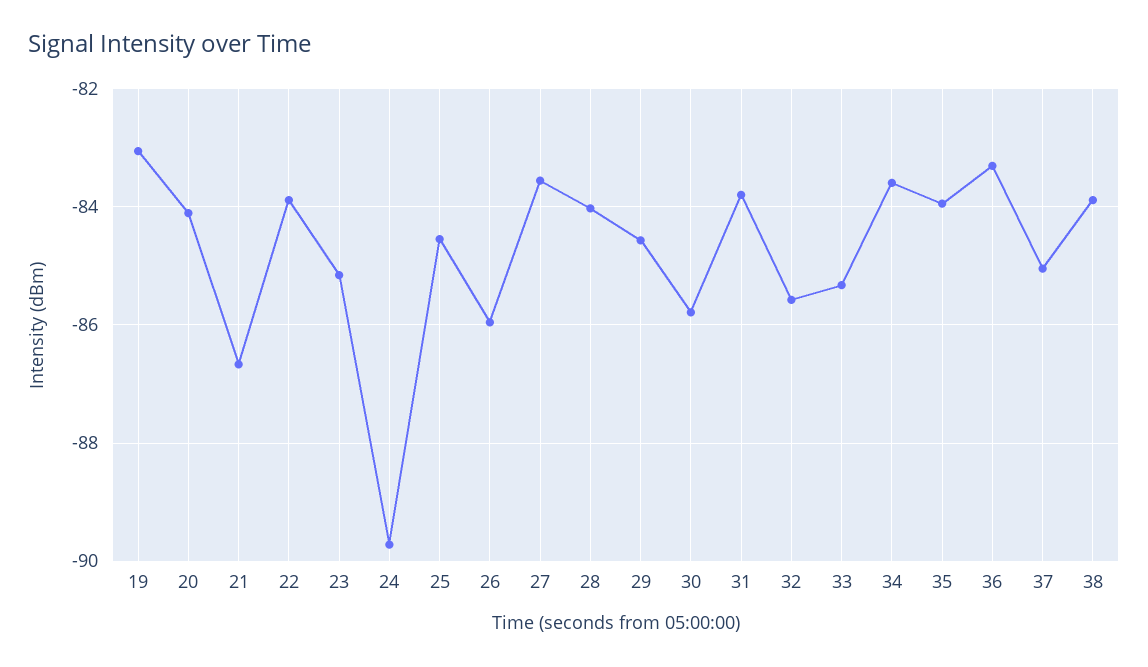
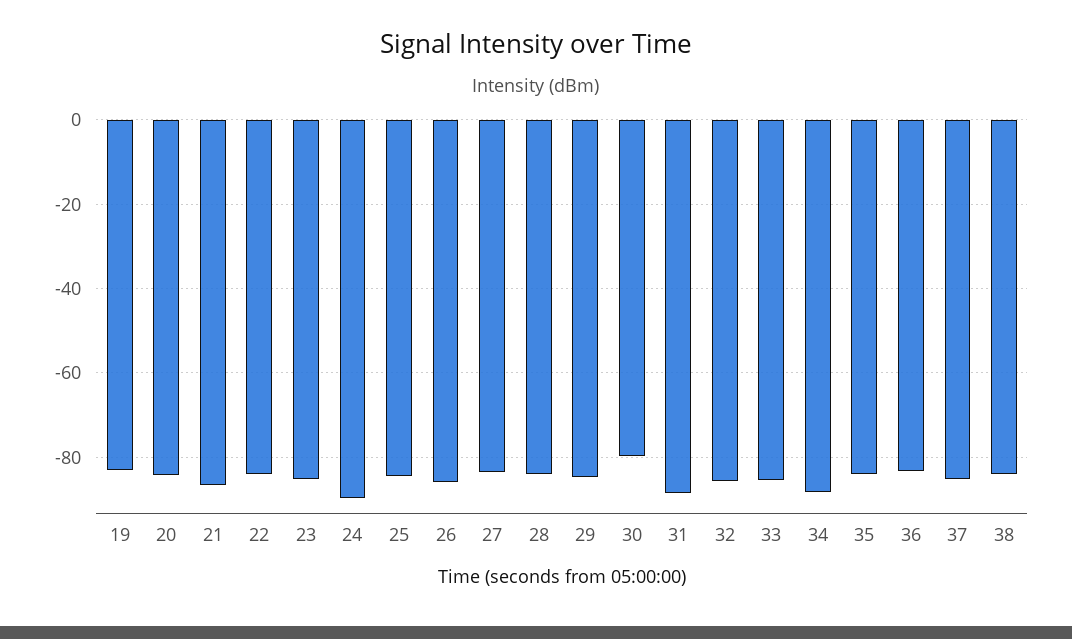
  {
    "19": -83,
    "20": -84.2,
    "21": -86.6,
    "22": -83.8,
    "23": -85.2,
    "24": -89.8,
    "25": -84.6,
    "26": -86,
    "27": -83.6,
    "28": -84,
    "29": -84.6,
-   "30": -85.8,
+   "30": -80,
-   "31": -83.8,
+   "31": -88,
    "32": -85.6,
    "33": -85.4,
-   "34": -83.6,
+   "34": -88,
    "35": -84,
    "36": -83.4,
    "37": -85,
    "38": -83.8
  }

